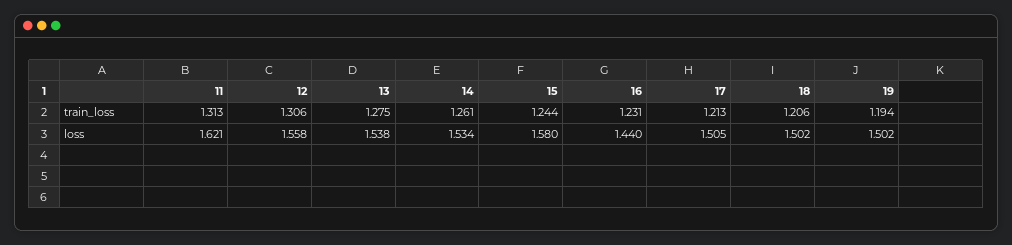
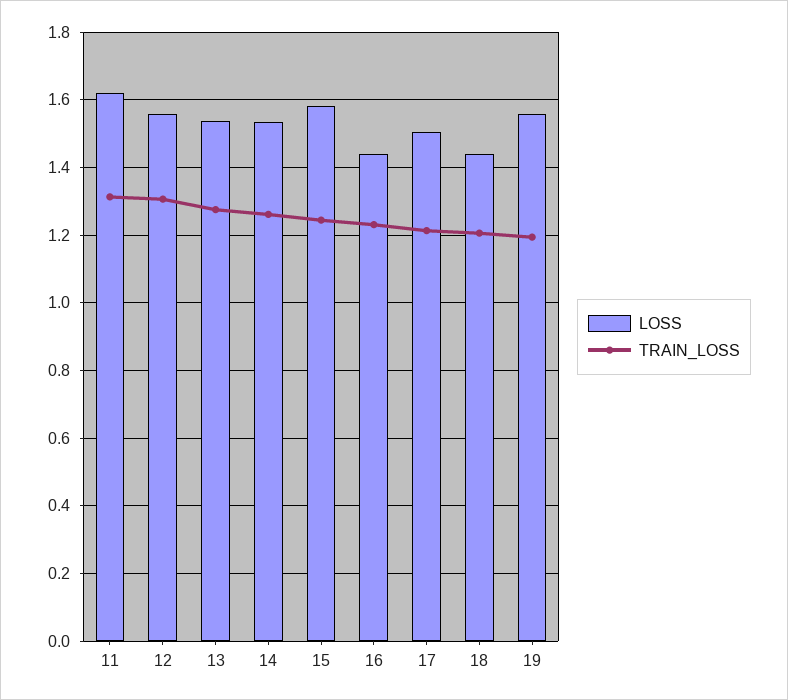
  {
    "train_loss": {
      "11": 1.313,
      "12": 1.306,
      "13": 1.275,
      "14": 1.261,
      "15": 1.244,
      "16": 1.231,
      "17": 1.213,
      "18": 1.206,
      "19": 1.194
    },
    "loss": {
      "11": 1.621,
      "12": 1.558,
      "13": 1.538,
      "14": 1.534,
      "15": 1.58,
      "16": 1.44,
      "17": 1.505,
-     "18": 1.502,
+     "18": 1.44,
-     "19": 1.502
+     "19": 1.56
    }
  }

